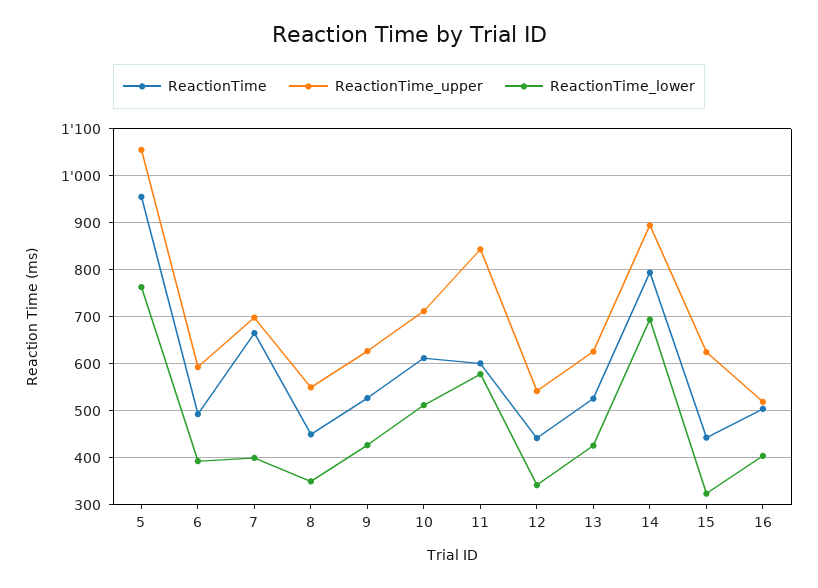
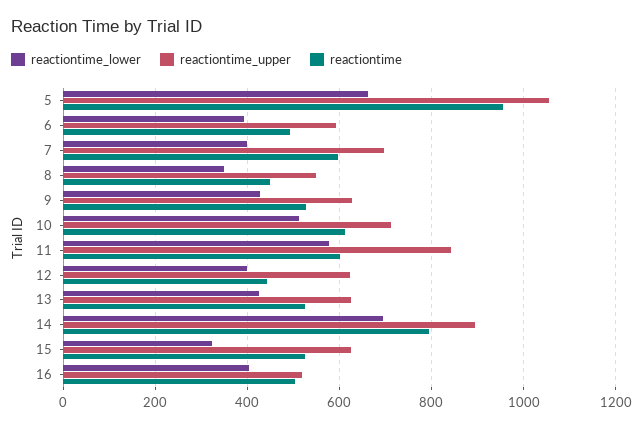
  {
    "ReactionTime": {
      "5": 960,
      "6": 500,
-     "7": 660,
+     "7": 600,
      "8": 460,
      "9": 520,
      "10": 620,
      "11": 600,
      "12": 440,
      "13": 520,
      "14": 800,
-     "15": 440,
+     "15": 520,
      "16": 500
    },
    "ReactionTime_upper": {
      "5": 1060,
      "6": 600,
      "7": 700,
      "8": 560,
      "9": 620,
      "10": 720,
      "11": 840,
-     "12": 540,
+     "12": 620,
      "13": 620,
      "14": 900,
      "15": 620,
      "16": 520
    },
    "ReactionTime_lower": {
-     "5": 760,
+     "5": 660,
      "6": 400,
      "7": 400,
      "8": 360,
      "9": 420,
      "10": 520,
      "11": 580,
-     "12": 340,
+     "12": 400,
      "13": 420,
      "14": 700,
      "15": 320,
      "16": 400
    }
  }

